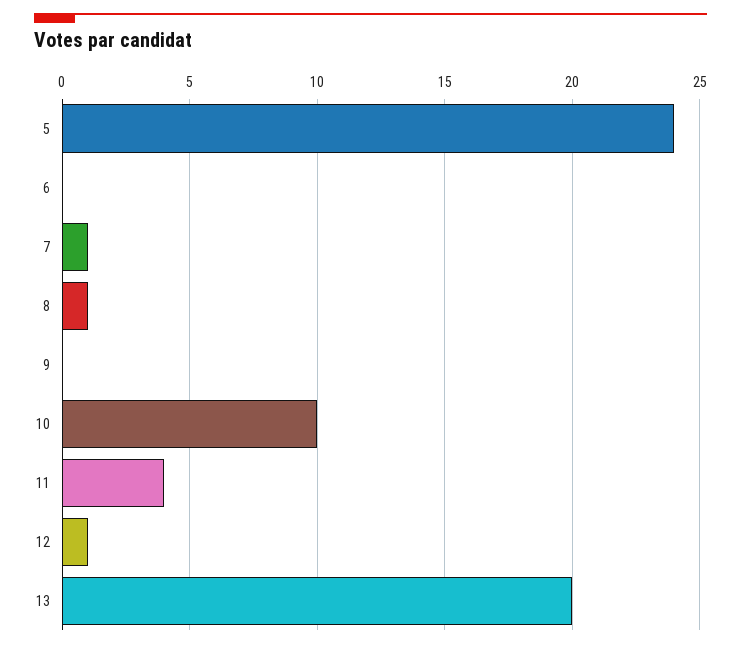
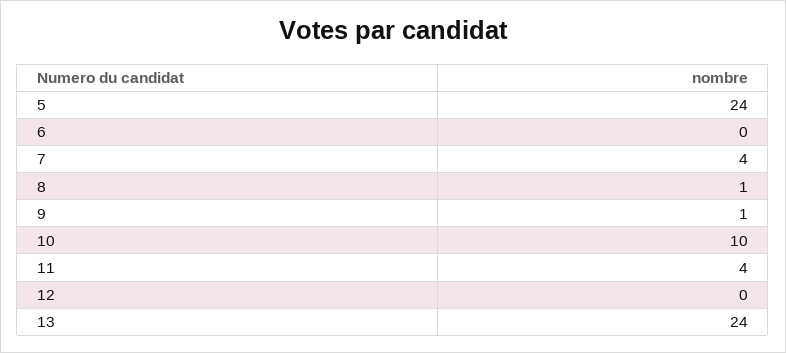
  {
    "5": 24,
    "6": 0,
-   "7": 1,
+   "7": 4,
    "8": 1,
-   "9": 0,
+   "9": 1,
    "10": 10,
    "11": 4,
-   "12": 1,
+   "12": 0,
-   "13": 20
+   "13": 24
  }

